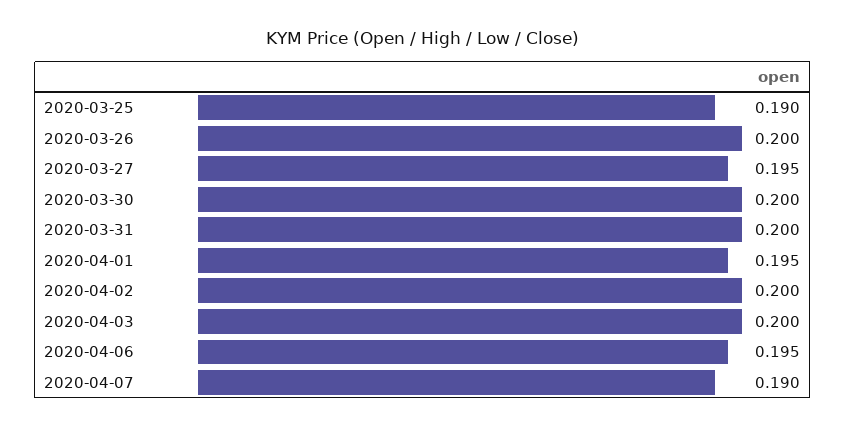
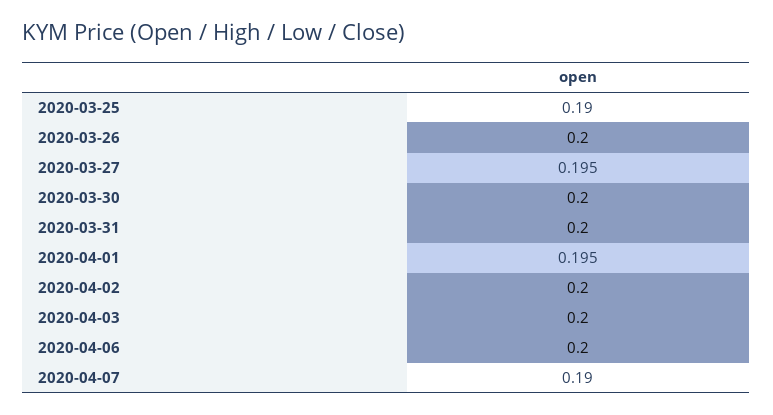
  {
    "2020-03-25": 0.19,
    "2020-03-26": 0.2,
    "2020-03-27": 0.195,
    "2020-03-30": 0.2,
    "2020-03-31": 0.2,
    "2020-04-01": 0.195,
    "2020-04-02": 0.2,
    "2020-04-03": 0.2,
-   "2020-04-06": 0.195,
+   "2020-04-06": 0.2,
    "2020-04-07": 0.19
  }

